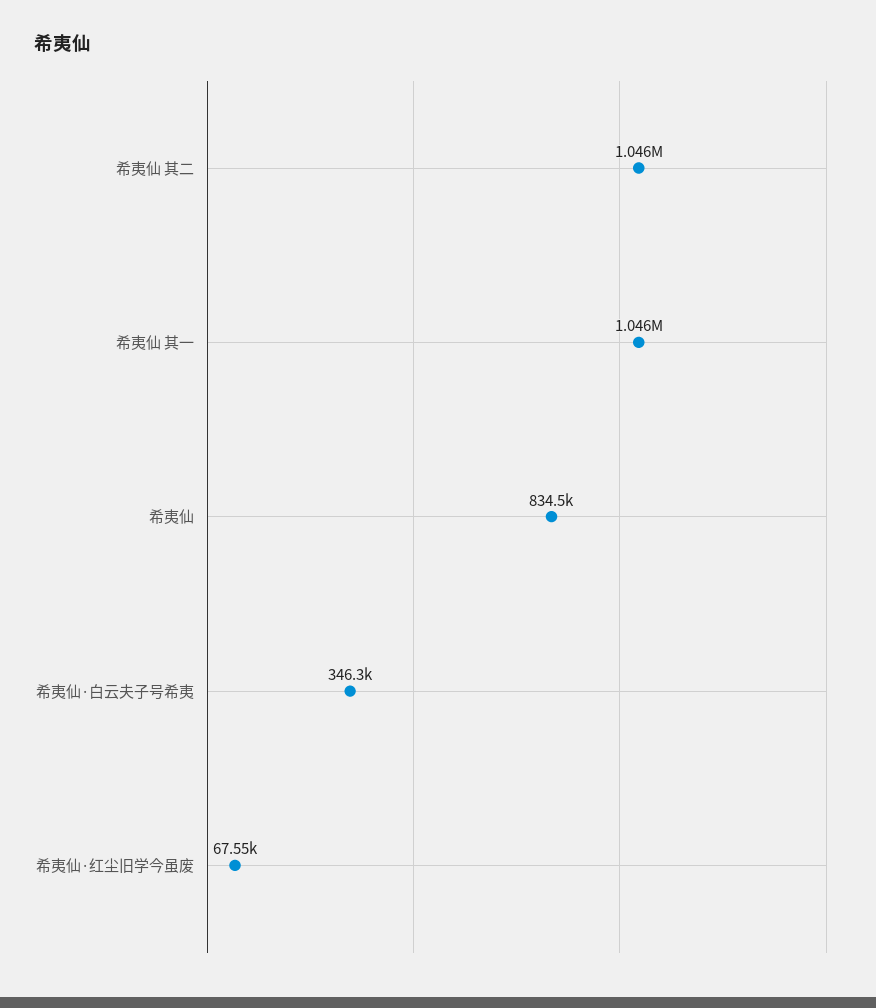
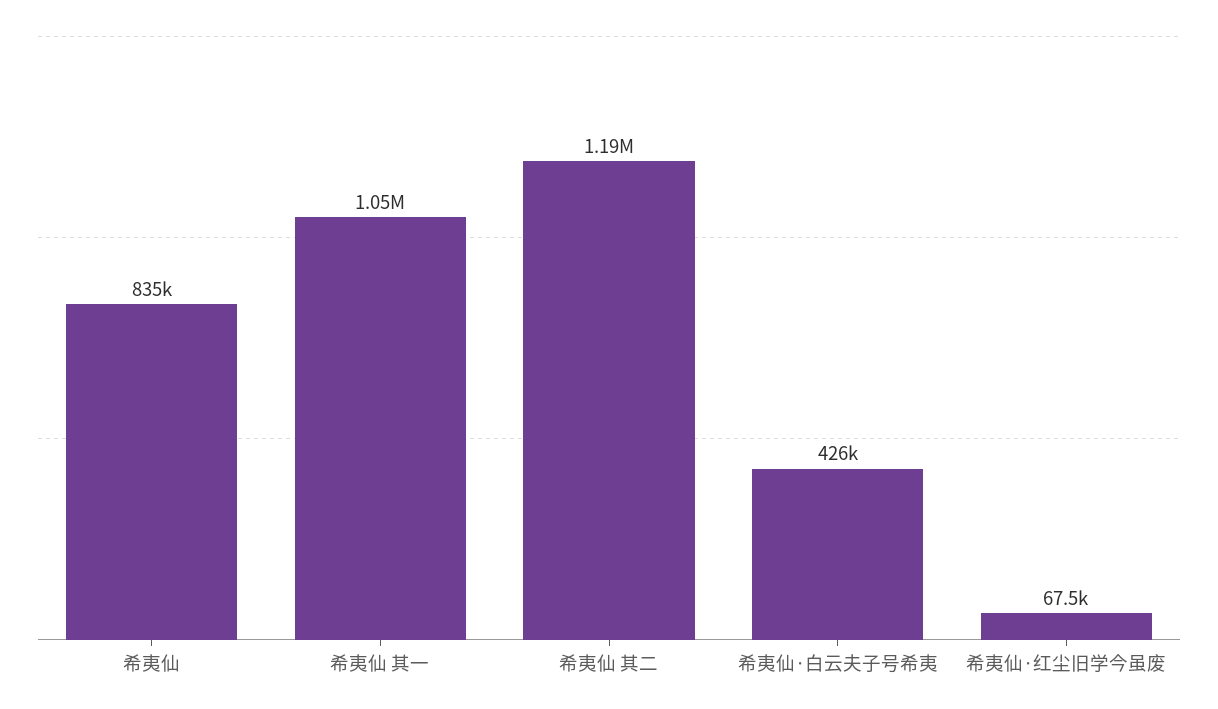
  {
-   "希夷仙 其二": 1046000,
+   "希夷仙 其二": 1190000,
    "希夷仙 其一": 1046000,
    "希夷仙": 834500,
-   "希夷仙·白云夫子号希夷": 346300,
+   "希夷仙·白云夫子号希夷": 426000,
    "希夷仙·红尘旧学今虽废": 67550
  }

